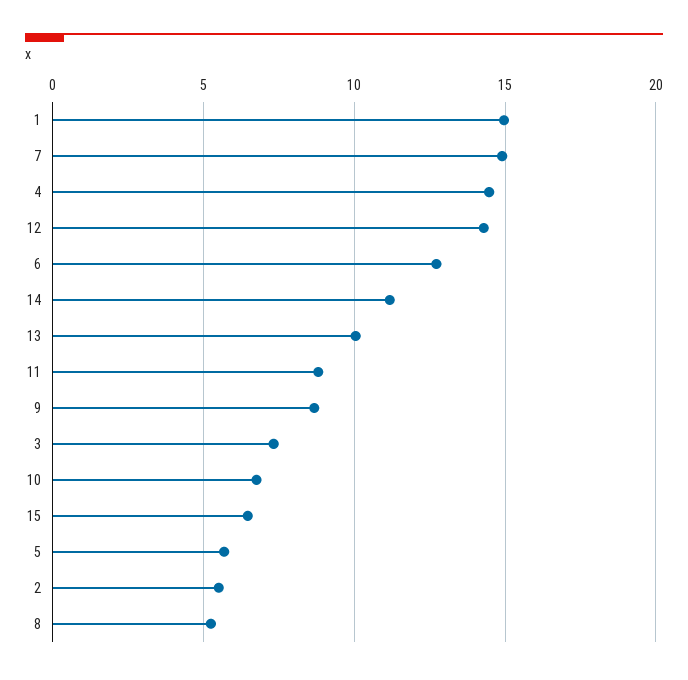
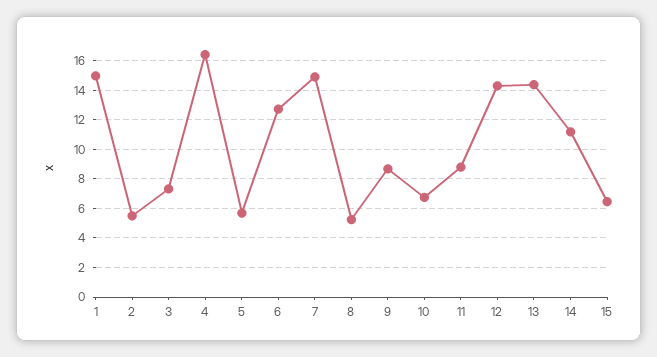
  {
    "1": 15,
    "7": 15,
-   "4": 14.5,
+   "4": 16.5,
    "12": 14.5,
    "6": 12.5,
    "14": 11,
-   "13": 10,
+   "13": 14.5,
    "11": 9,
    "9": 8.5,
    "3": 7.5,
    "10": 7,
    "15": 6.5,
    "5": 5.5,
    "2": 5.5,
    "8": 5
  }

